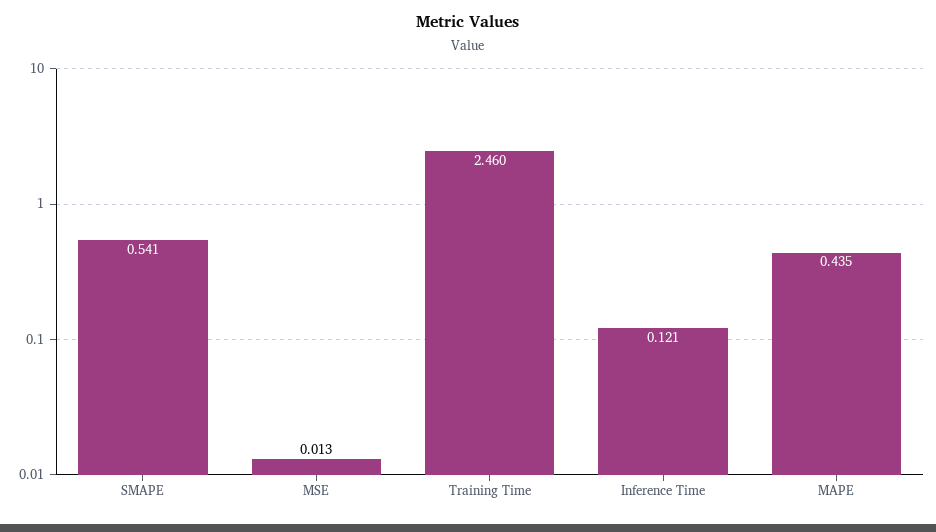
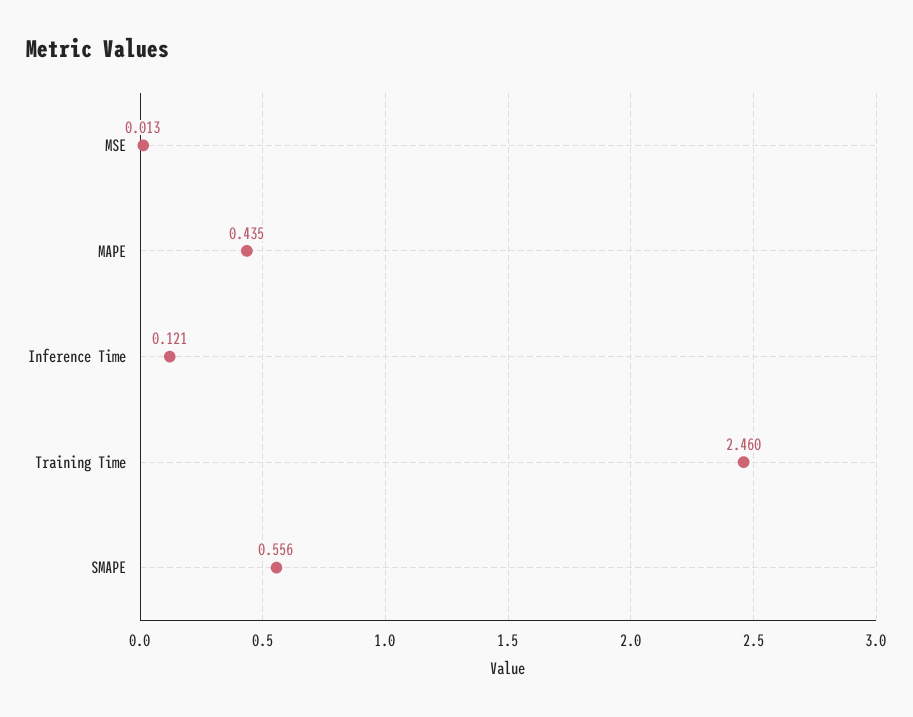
  {
-   "SMAPE": 0.541,
+   "SMAPE": 0.556,
    "MSE": 0.013,
    "Training Time": 2.46,
    "Inference Time": 0.121,
    "MAPE": 0.435
  }

